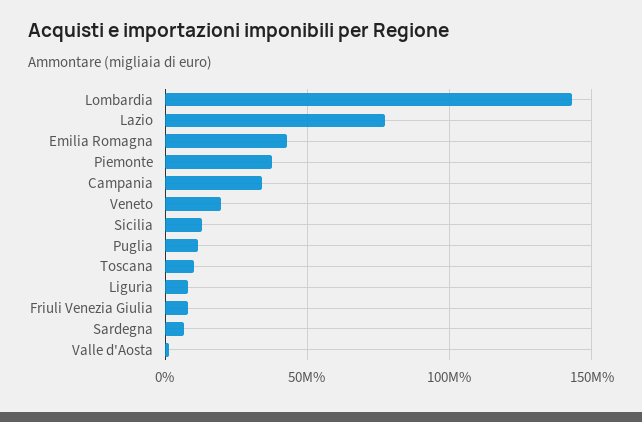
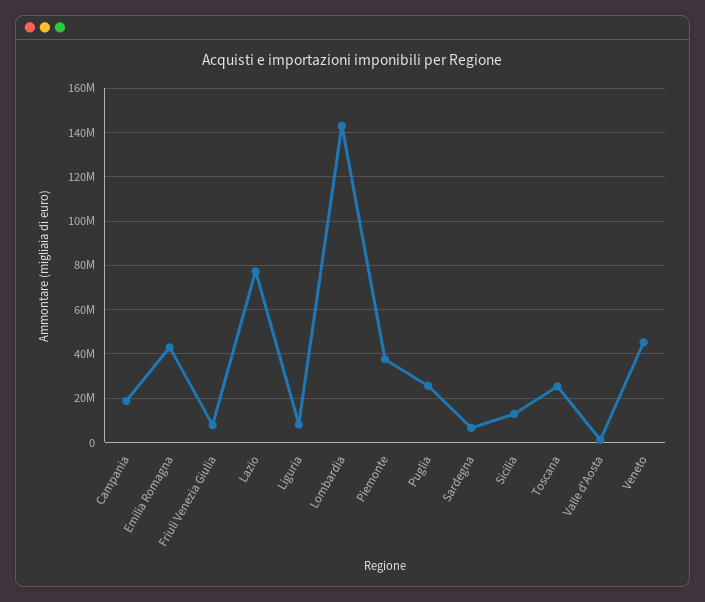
  {
    "Lombardia": 145000000,
    "Lazio": 75000000,
    "Emilia Romagna": 45000000,
    "Piemonte": 40000000,
-   "Campania": 35000000,
+   "Campania": 20000000,
-   "Veneto": 20000000,
+   "Veneto": 45000000,
    "Sicilia": 15000000,
-   "Puglia": 10000000,
+   "Puglia": 25000000,
-   "Toscana": 10000000,
+   "Toscana": 25000000,
    "Liguria": 10000000,
    "Friuli Venezia Giulia": 10000000,
    "Sardegna": 5000000,
    "Valle d'Aosta": 0
  }

